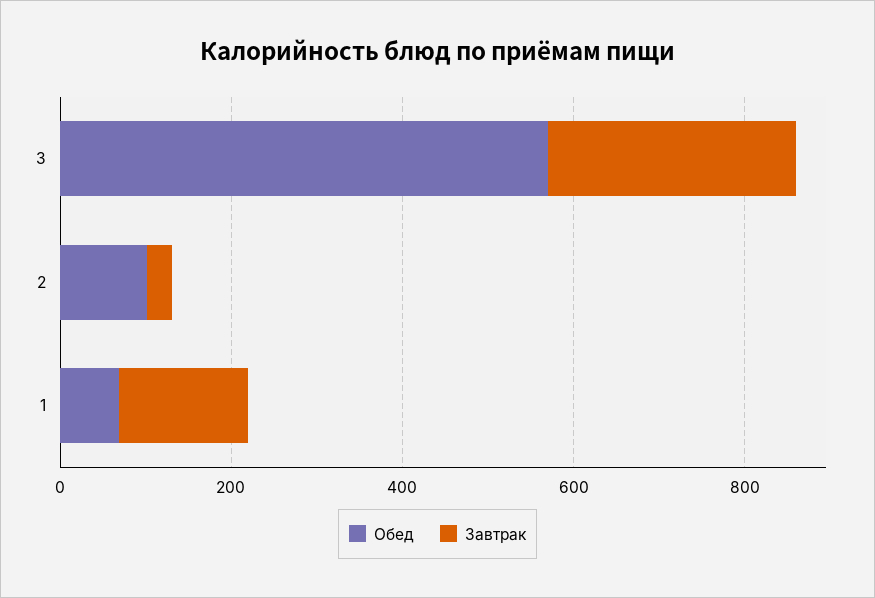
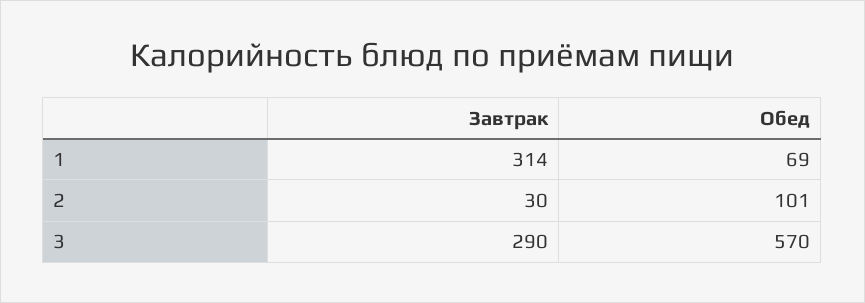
  {
    "Обед": {
      "3": 570,
      "2": 101,
      "1": 69
    },
    "Завтрак": {
      "3": 290,
      "2": 30,
-     "1": 150
+     "1": 314
    }
  }

